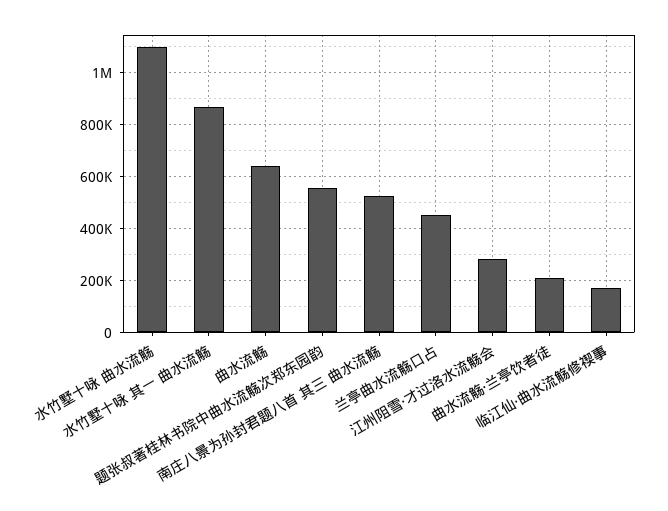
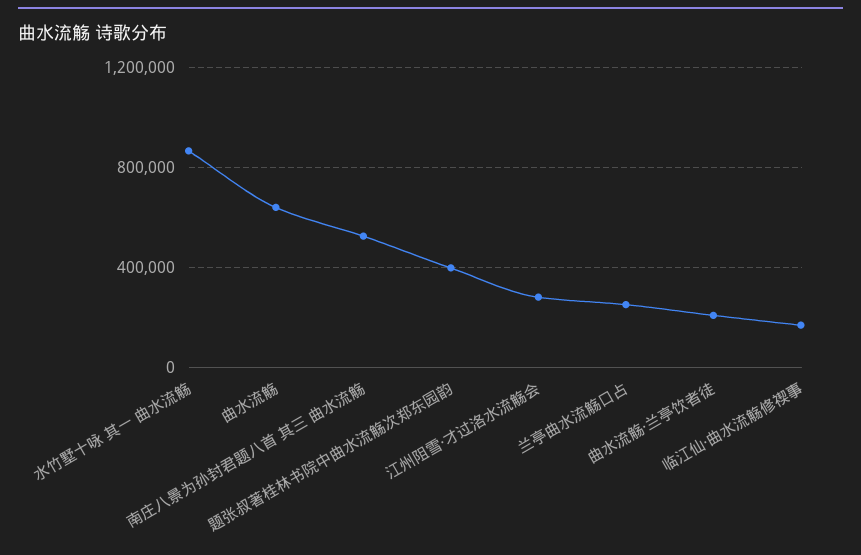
  {
-   "水竹墅十咏 曲水流觞": 1100000,
    "水竹墅十咏 其一 曲水流觞": 875000,
    "曲水流觞": 650000,
-   "题张叔著桂林书院中曲水流觞次郑东园韵": 550000,
+   "题张叔著桂林书院中曲水流觞次郑东园韵": 400000,
    "南庄八景为孙封君题八首 其三 曲水流觞": 525000,
-   "兰亭曲水流觞口占": 450000,
+   "兰亭曲水流觞口占": 250000,
    "江州阻雪·才过洛水流觞会": 275000,
    "曲水流觞·兰亭饮者徒": 200000,
    "临江仙·曲水流觞修禊事": 175000
  }

